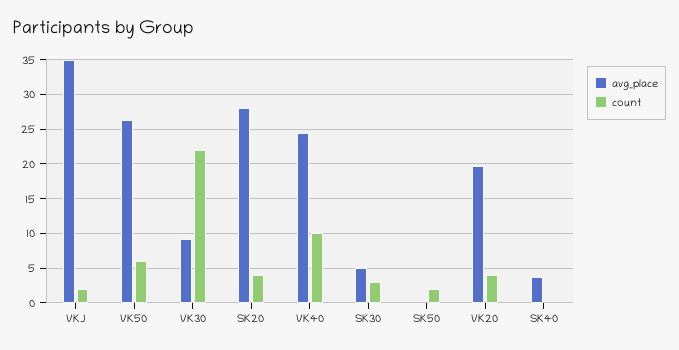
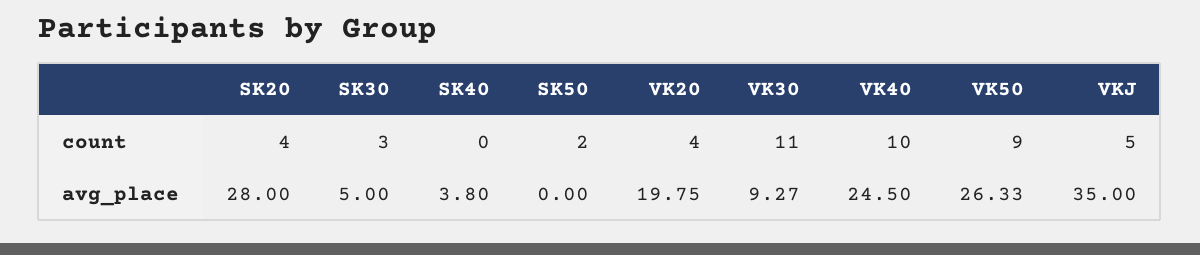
  {
    "avg_place": {
      "VKJ": 35,
      "VK50": 26.33,
      "VK30": 9.27,
      "SK20": 28,
      "VK40": 24.5,
      "SK30": 5,
      "SK50": 0,
      "VK20": 19.75,
      "SK40": 3.8
    },
    "count": {
-     "VKJ": 2,
+     "VKJ": 5,
-     "VK50": 6,
+     "VK50": 9,
-     "VK30": 22,
+     "VK30": 11,
      "SK20": 4,
      "VK40": 10,
      "SK30": 3,
      "SK50": 2,
      "VK20": 4,
      "SK40": 0
    }
  }

